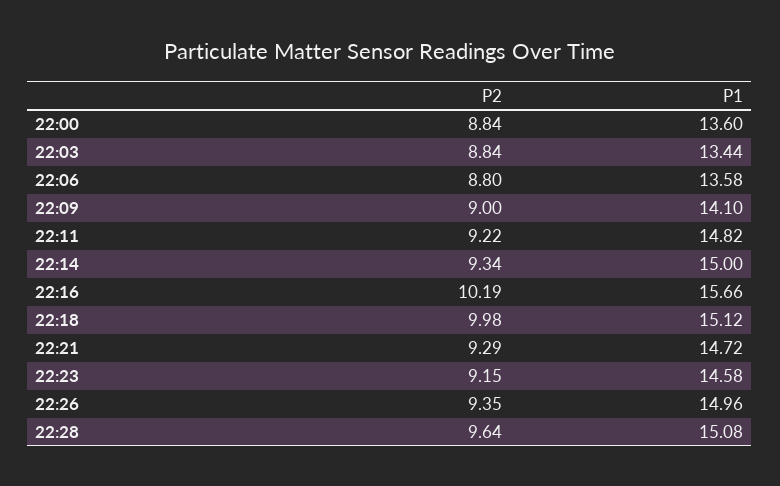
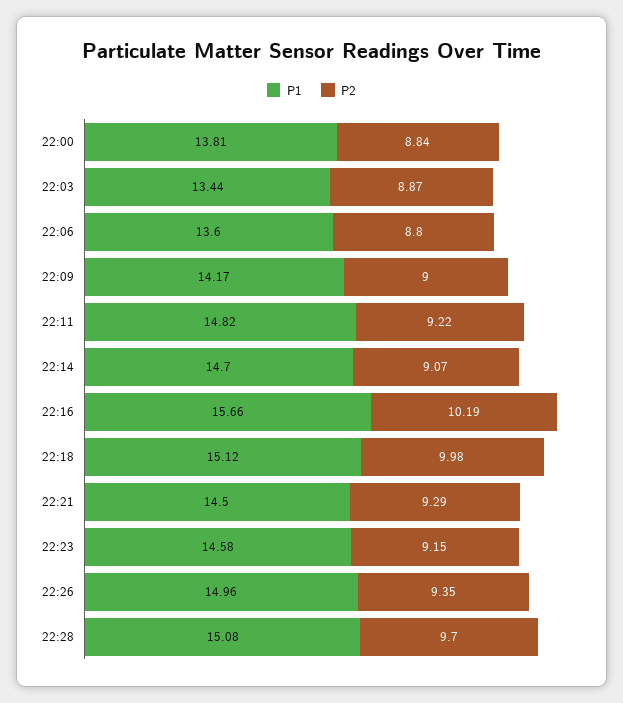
  {
    "P2": {
      "22:00": 8.84,
-     "22:03": 8.84,
+     "22:03": 8.87,
      "22:06": 8.8,
      "22:09": 9,
      "22:11": 9.22,
-     "22:14": 9.34,
+     "22:14": 9.07,
      "22:16": 10.19,
      "22:18": 9.98,
      "22:21": 9.29,
      "22:23": 9.15,
      "22:26": 9.35,
-     "22:28": 9.64
+     "22:28": 9.7
    },
    "P1": {
-     "22:00": 13.6,
+     "22:00": 13.81,
      "22:03": 13.44,
-     "22:06": 13.58,
+     "22:06": 13.6,
-     "22:09": 14.1,
+     "22:09": 14.17,
      "22:11": 14.82,
-     "22:14": 15,
+     "22:14": 14.7,
      "22:16": 15.66,
      "22:18": 15.12,
-     "22:21": 14.72,
+     "22:21": 14.5,
      "22:23": 14.58,
      "22:26": 14.96,
      "22:28": 15.08
    }
  }

